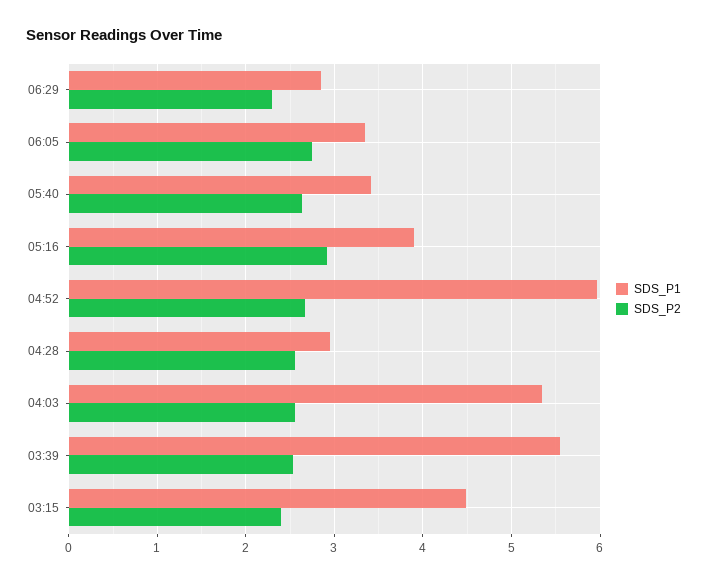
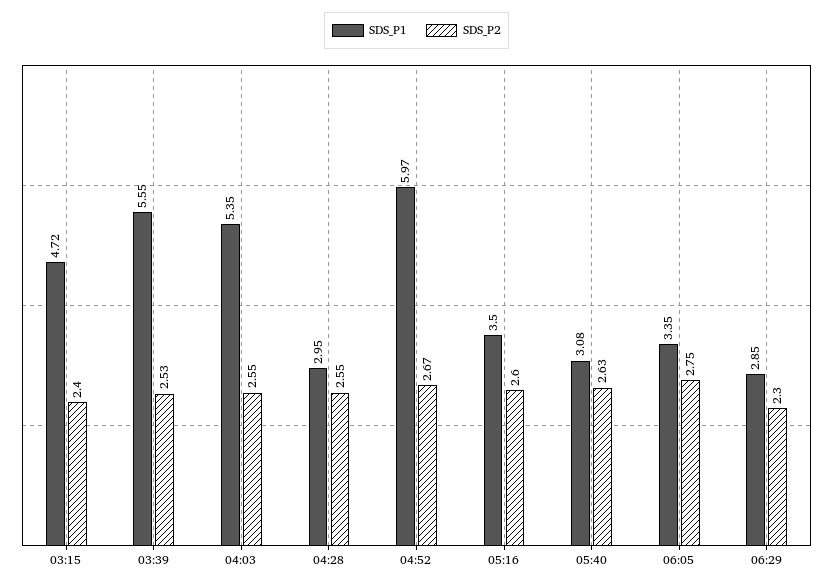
  {
    "SDS_P1": {
      "06:29": 2.85,
      "06:05": 3.35,
-     "05:40": 3.4,
+     "05:40": 3.08,
-     "05:16": 3.9,
+     "05:16": 3.5,
      "04:52": 5.97,
      "04:28": 2.95,
      "04:03": 5.35,
      "03:39": 5.55,
-     "03:15": 4.5
+     "03:15": 4.72
    },
    "SDS_P2": {
      "06:29": 2.3,
      "06:05": 2.75,
      "05:40": 2.63,
-     "05:16": 2.9,
+     "05:16": 2.6,
      "04:52": 2.67,
      "04:28": 2.55,
      "04:03": 2.55,
      "03:39": 2.53,
      "03:15": 2.4
    }
  }

